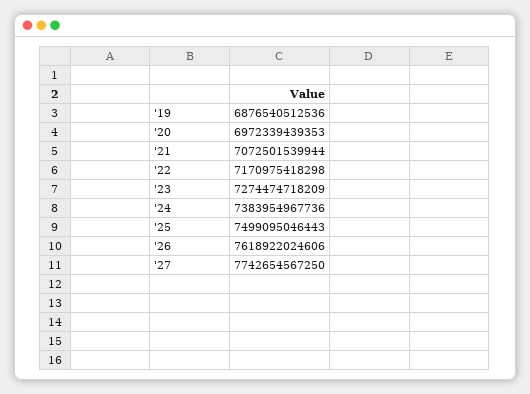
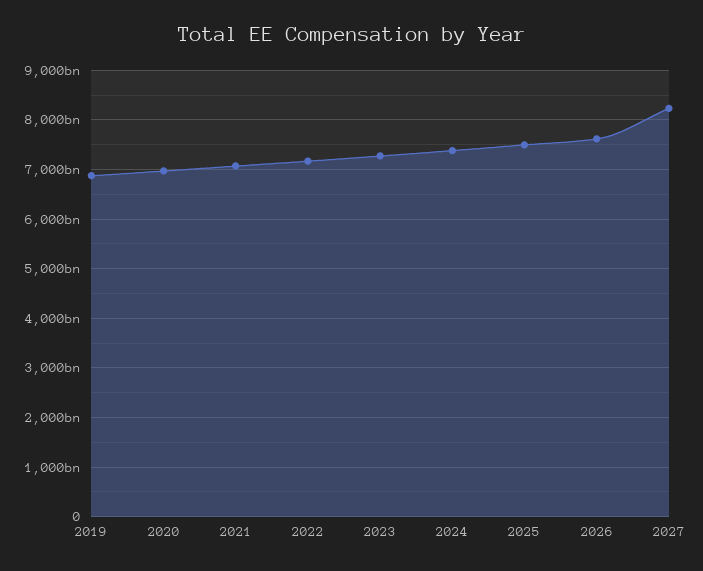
  {
    "'19": 6876540512536,
    "'20": 6972339439353,
    "'21": 7072501539944,
    "'22": 7170975418298,
    "'23": 7274474718209,
    "'24": 7383954967736,
    "'25": 7499095046443,
    "'26": 7618922024606,
-   "'27": 7742654567250
+   "'27": 8200000000000
  }

